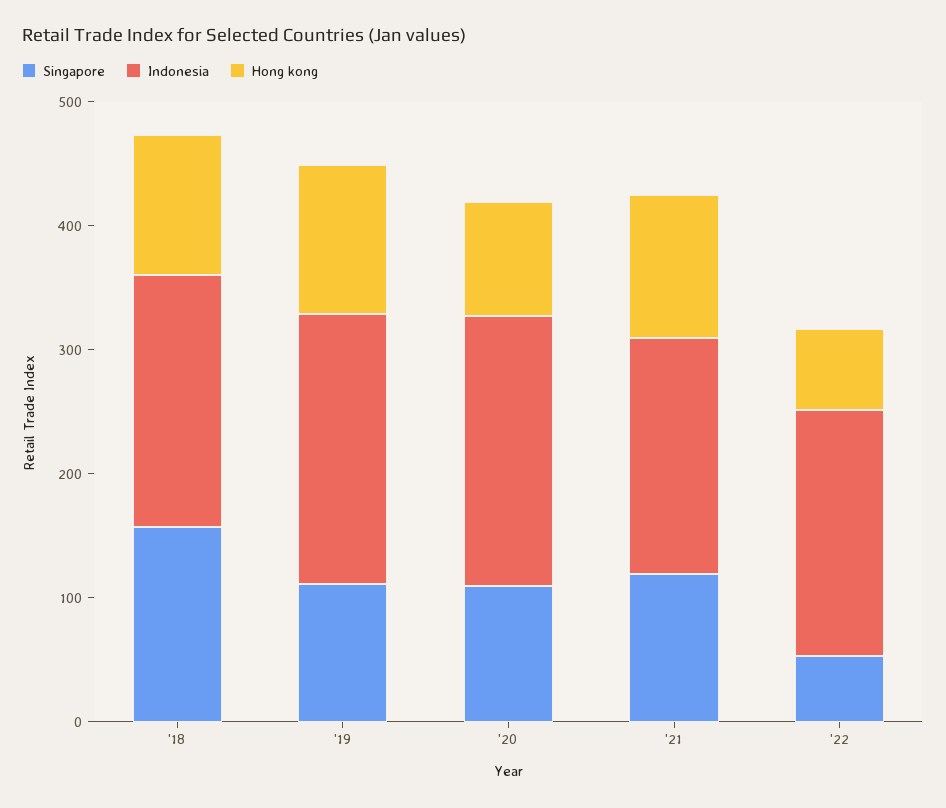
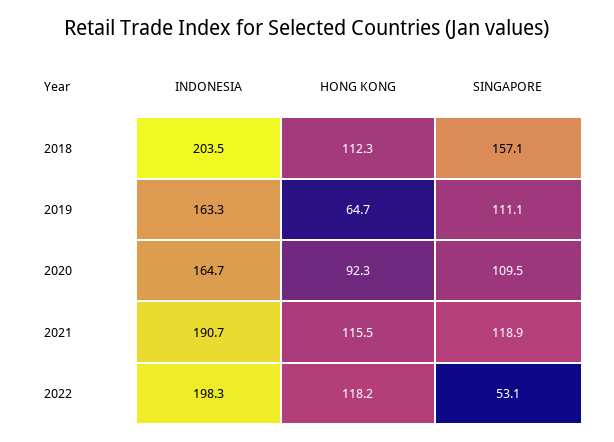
  {
    "Singapore": {
      "'18": 157.1,
      "'19": 111.1,
      "'20": 109.5,
      "'21": 118.9,
      "'22": 53.1
    },
    "Indonesia": {
      "'18": 203.5,
-     "'19": 220,
+     "'19": 163.3,
-     "'20": 220,
+     "'20": 164.7,
      "'21": 190.7,
      "'22": 198.3
    },
    "Hong kong": {
      "'18": 112.3,
-     "'19": 120,
+     "'19": 64.7,
      "'20": 92.3,
      "'21": 115.5,
-     "'22": 60
+     "'22": 118.2
    }
  }

